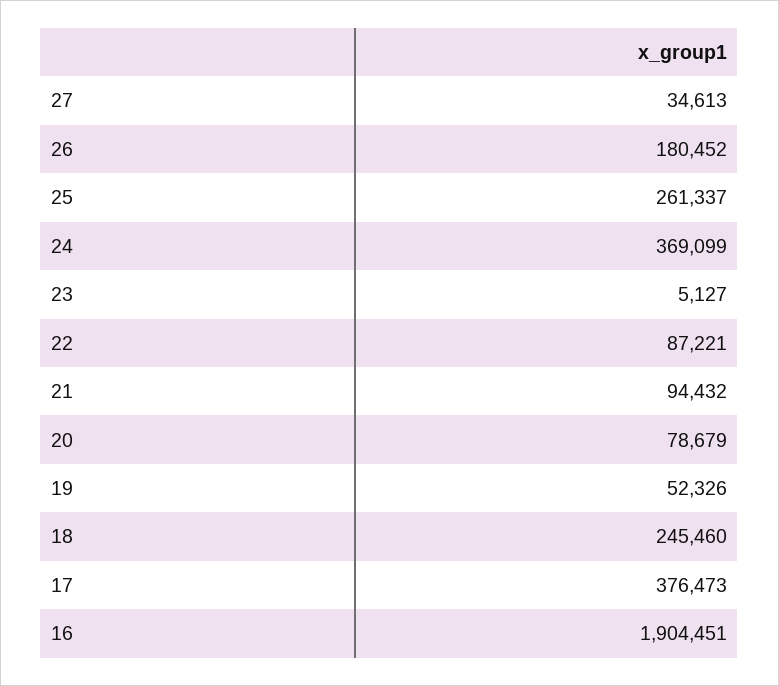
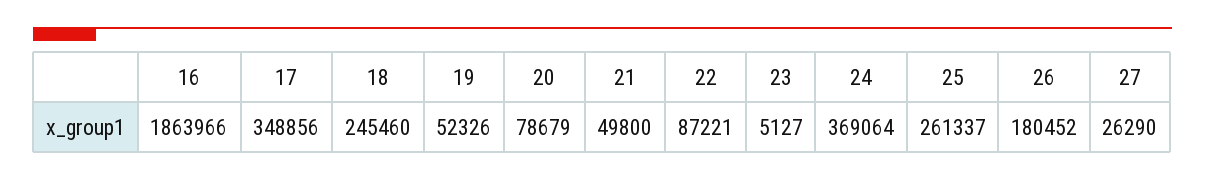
  {
-   "27": 34613,
+   "27": 26290,
    "26": 180452,
    "25": 261337,
-   "24": 369099,
+   "24": 369064,
    "23": 5127,
    "22": 87221,
-   "21": 94432,
+   "21": 49800,
    "20": 78679,
    "19": 52326,
    "18": 245460,
-   "17": 376473,
+   "17": 348856,
-   "16": 1904451
+   "16": 1863966
  }

